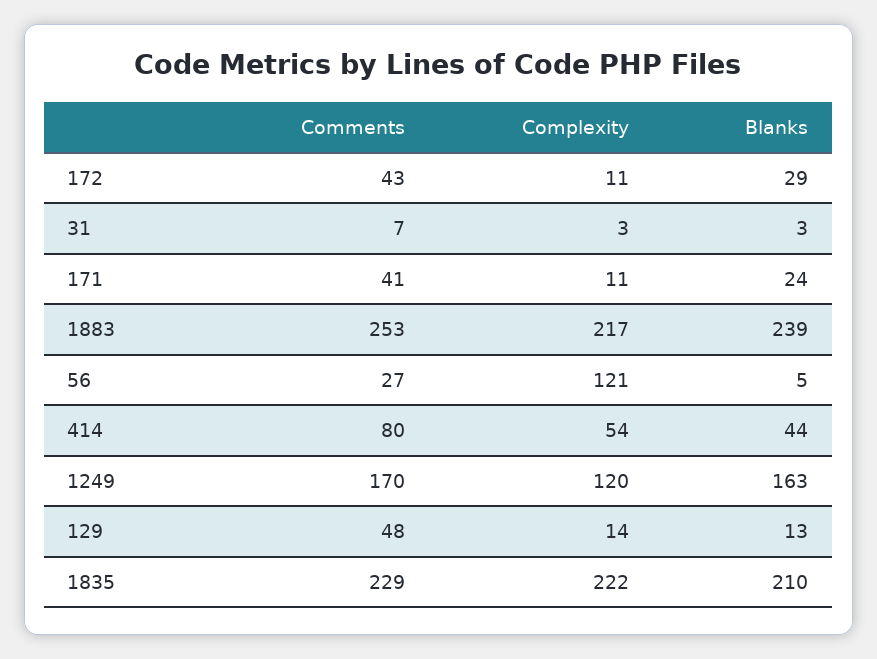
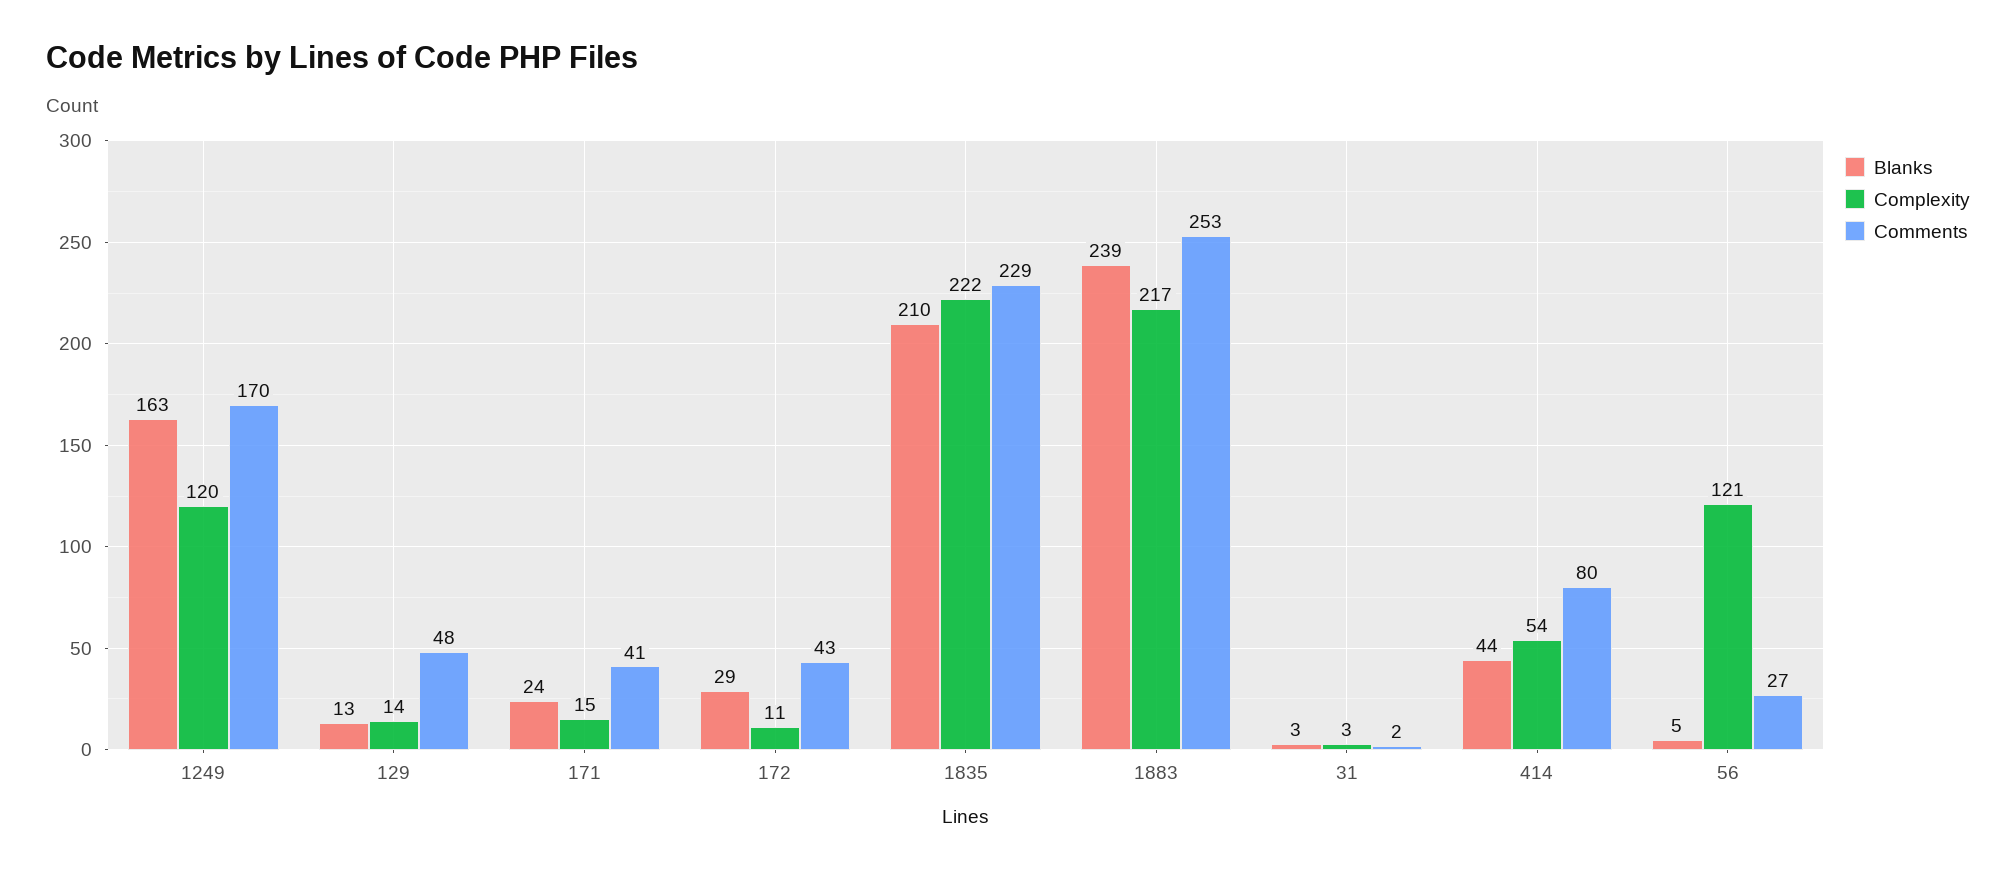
  {
    "Comments": {
      "172": 43,
-     "31": 7,
+     "31": 2,
      "171": 41,
      "1883": 253,
      "56": 27,
      "414": 80,
      "1249": 170,
      "129": 48,
      "1835": 229
    },
    "Complexity": {
      "172": 11,
      "31": 3,
-     "171": 11,
+     "171": 15,
      "1883": 217,
      "56": 121,
      "414": 54,
      "1249": 120,
      "129": 14,
      "1835": 222
    },
    "Blanks": {
      "172": 29,
      "31": 3,
      "171": 24,
      "1883": 239,
      "56": 5,
      "414": 44,
      "1249": 163,
      "129": 13,
      "1835": 210
    }
  }

